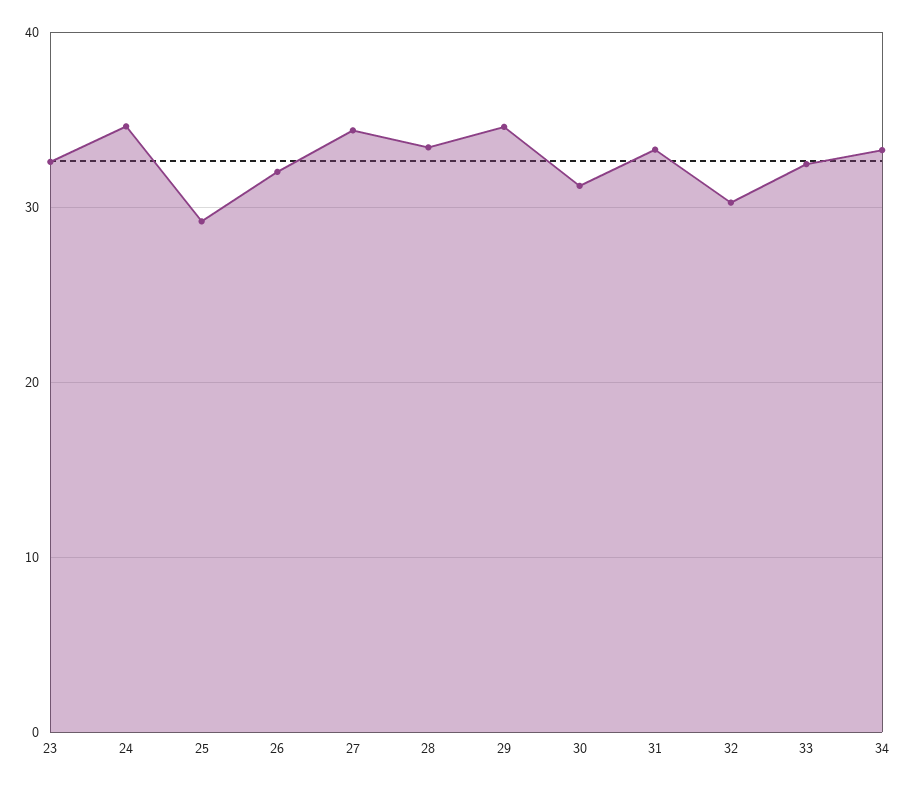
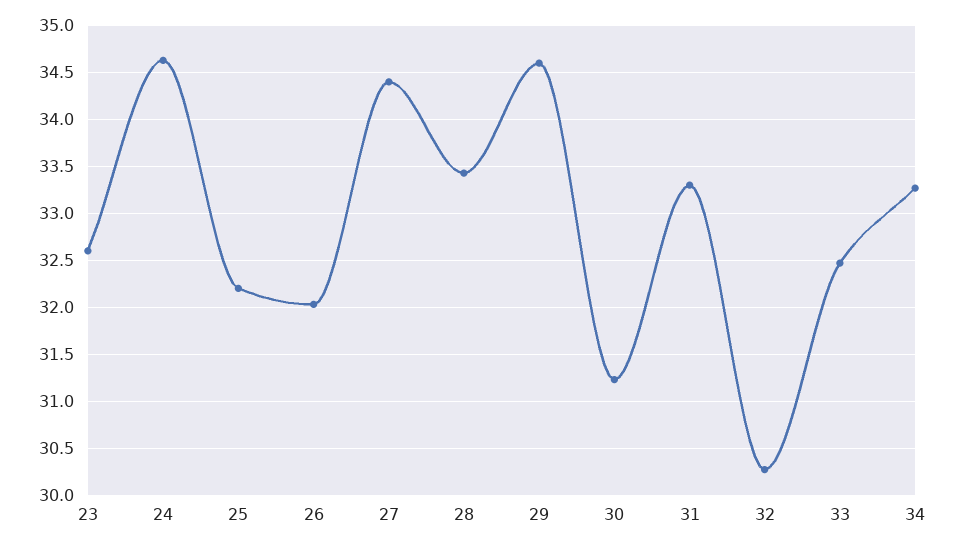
  {
    "23": 32.6,
    "24": 34.6,
-   "25": 29,
+   "25": 32.2,
    "26": 32,
    "27": 34.4,
    "28": 33.4,
    "29": 34.6,
    "30": 31.2,
    "31": 33.3,
    "32": 30.3,
    "33": 32.5,
    "34": 33.3
  }

